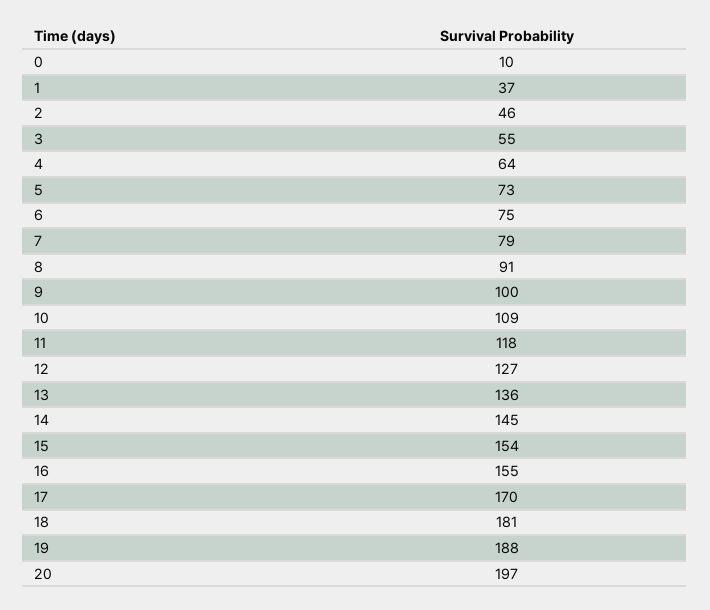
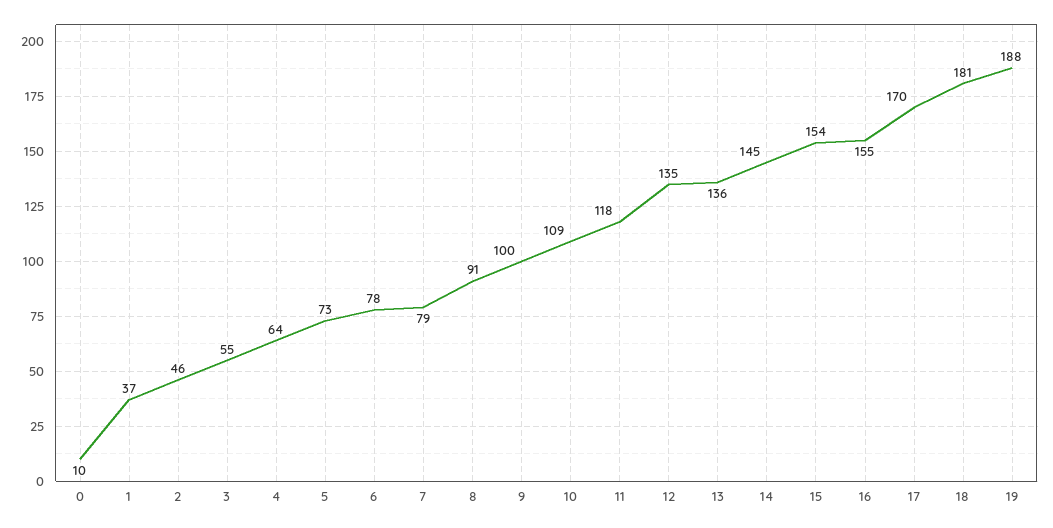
  {
    "0": 10,
    "1": 37,
    "2": 46,
    "3": 55,
    "4": 64,
    "5": 73,
-   "6": 75,
+   "6": 78,
    "7": 79,
    "8": 91,
    "9": 100,
    "10": 109,
    "11": 118,
-   "12": 127,
+   "12": 135,
    "13": 136,
    "14": 145,
    "15": 154,
    "16": 155,
    "17": 170,
    "18": 181,
-   "19": 188,
+   "19": 188
-   "20": 197
  }

